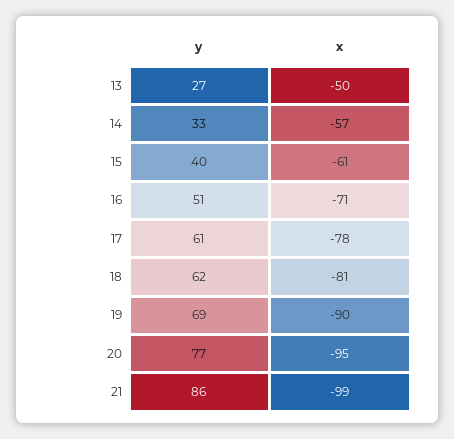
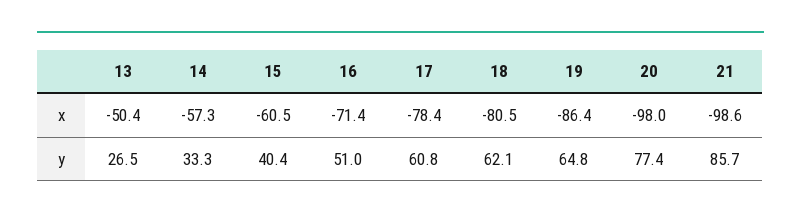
  {
    "y": {
      "13": 26.5,
      "14": 33.3,
      "15": 40.4,
      "16": 51,
      "17": 60.8,
      "18": 62.1,
-     "19": 69,
+     "19": 64.8,
      "20": 77.4,
      "21": 85.7
    },
    "x": {
      "13": -50.4,
      "14": -57.3,
      "15": -60.5,
      "16": -71.4,
      "17": -78.4,
      "18": -80.5,
-     "19": -90,
+     "19": -86.4,
-     "20": -95,
+     "20": -98,
      "21": -98.6
    }
  }

